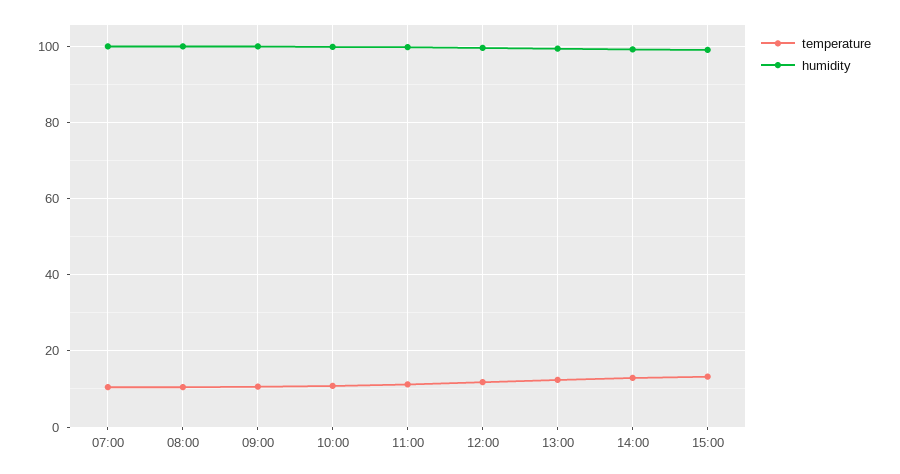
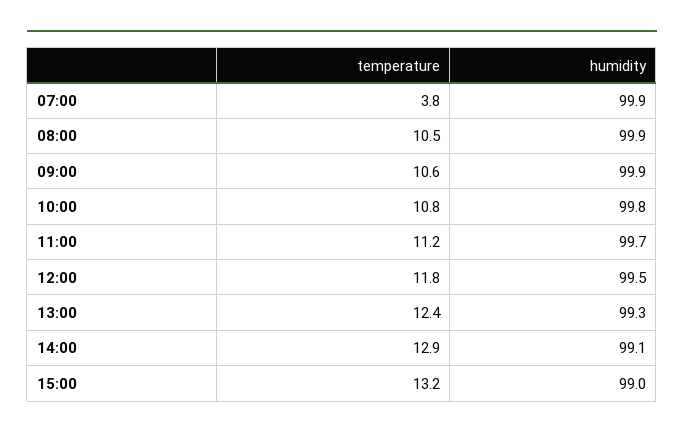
  {
    "temperature": {
-     "07:00": 10,
+     "07:00": 3.8,
      "08:00": 10.5,
      "09:00": 10.6,
      "10:00": 10.8,
      "11:00": 11.2,
      "12:00": 11.8,
      "13:00": 12.4,
      "14:00": 12.9,
      "15:00": 13.2
    },
    "humidity": {
      "07:00": 99.9,
      "08:00": 99.9,
      "09:00": 99.9,
      "10:00": 99.8,
      "11:00": 99.7,
      "12:00": 99.5,
      "13:00": 99.3,
      "14:00": 99.1,
      "15:00": 99
    }
  }

